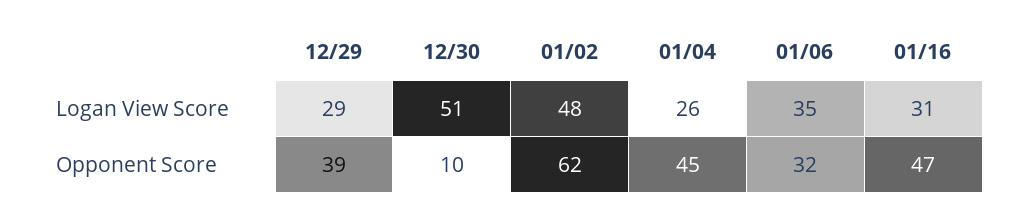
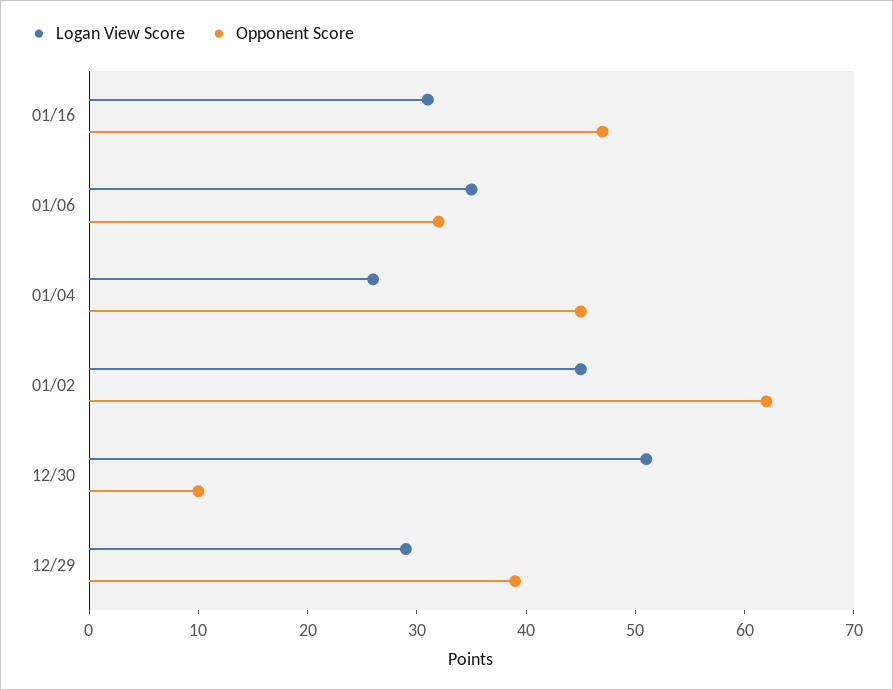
  {
    "Logan View Score": {
      "12/29": 29,
      "12/30": 51,
-     "01/02": 48,
+     "01/02": 45,
      "01/04": 26,
      "01/06": 35,
      "01/16": 31
    },
    "Opponent Score": {
      "12/29": 39,
      "12/30": 10,
      "01/02": 62,
      "01/04": 45,
      "01/06": 32,
      "01/16": 47
    }
  }

